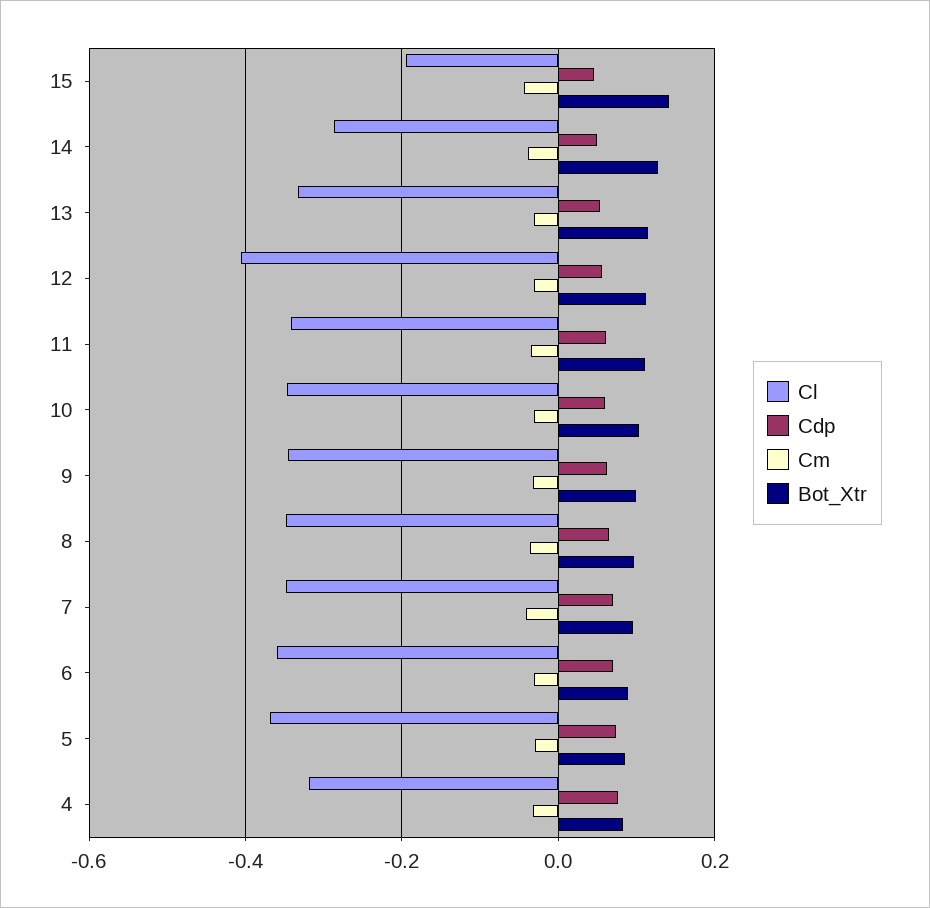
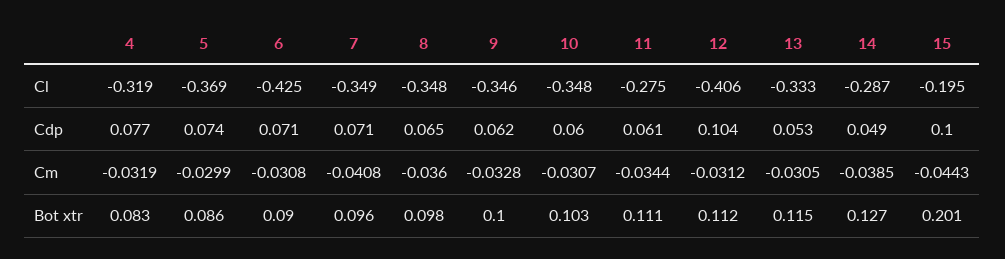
  {
    "Cl": {
      "15": -0.195,
      "14": -0.287,
      "13": -0.333,
      "12": -0.406,
-     "11": -0.34,
+     "11": -0.275,
      "10": -0.348,
      "9": -0.346,
      "8": -0.348,
      "7": -0.349,
-     "6": -0.36,
+     "6": -0.425,
      "5": -0.369,
      "4": -0.319
    },
    "Cdp": {
-     "15": 0.04,
+     "15": 0.1,
      "14": 0.049,
      "13": 0.053,
-     "12": 0.06,
+     "12": 0.104,
      "11": 0.061,
      "10": 0.06,
      "9": 0.062,
      "8": 0.065,
      "7": 0.071,
      "6": 0.071,
      "5": 0.074,
      "4": 0.077
    },
    "Cm": {
      "15": -0.0443,
      "14": -0.0385,
      "13": -0.0305,
      "12": -0.0312,
      "11": -0.0344,
      "10": -0.0307,
      "9": -0.0328,
      "8": -0.036,
      "7": -0.0408,
      "6": -0.0308,
      "5": -0.0299,
      "4": -0.0319
    },
    "Bot_Xtr": {
-     "15": 0.14,
+     "15": 0.201,
      "14": 0.127,
      "13": 0.115,
      "12": 0.112,
      "11": 0.111,
      "10": 0.103,
      "9": 0.1,
      "8": 0.098,
      "7": 0.096,
      "6": 0.09,
      "5": 0.086,
      "4": 0.083
    }
  }

